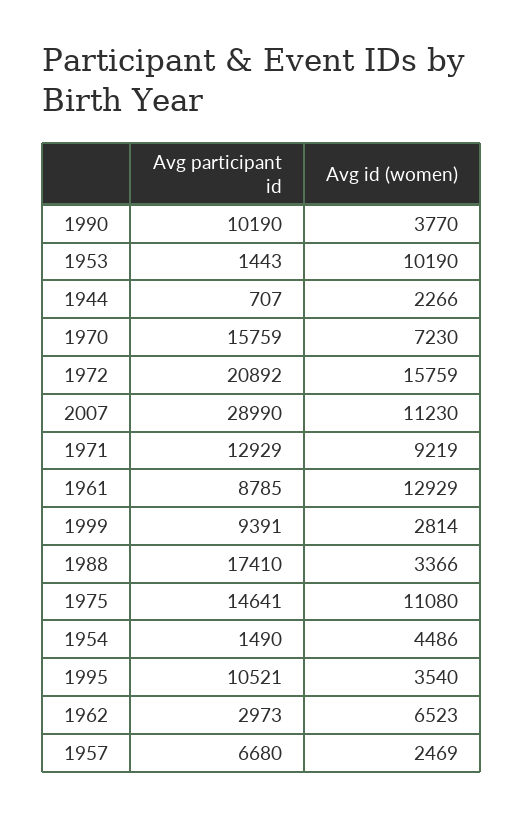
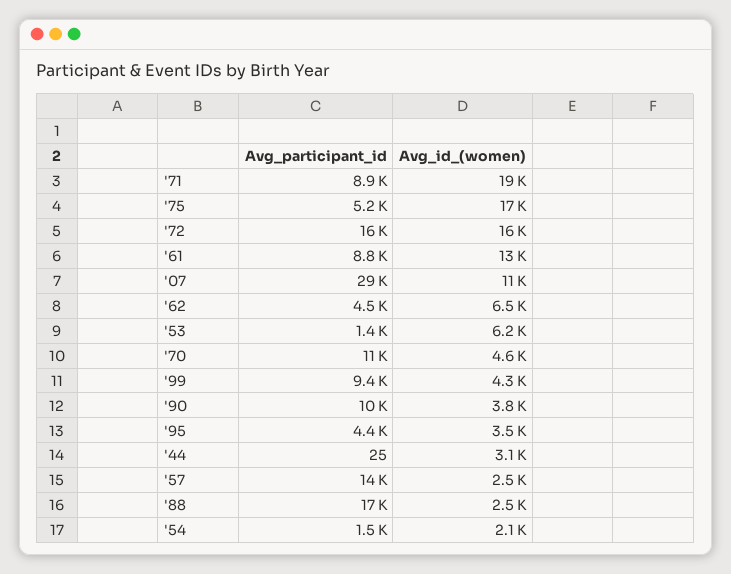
  {
    "Avg participant id": {
      "1990": 10190,
      "1953": 1443,
-     "1944": 707,
+     "1944": 25,
-     "1970": 15759,
+     "1970": 11000,
-     "1972": 20892,
+     "1972": 16000,
      "2007": 28990,
-     "1971": 12929,
+     "1971": 8900,
      "1961": 8785,
      "1999": 9391,
      "1988": 17410,
-     "1975": 14641,
+     "1975": 5200,
      "1954": 1490,
-     "1995": 10521,
+     "1995": 4400,
-     "1962": 2973,
+     "1962": 4500,
-     "1957": 6680
+     "1957": 14000
    },
    "Avg id (women)": {
      "1990": 3770,
-     "1953": 10190,
+     "1953": 6200,
-     "1944": 2266,
+     "1944": 3100,
-     "1970": 7230,
+     "1970": 4600,
      "1972": 15759,
      "2007": 11230,
-     "1971": 9219,
+     "1971": 19000,
      "1961": 12929,
-     "1999": 2814,
+     "1999": 4300,
-     "1988": 3366,
+     "1988": 2500,
-     "1975": 11080,
+     "1975": 17000,
-     "1954": 4486,
+     "1954": 2100,
      "1995": 3540,
      "1962": 6523,
      "1957": 2469
    }
  }

